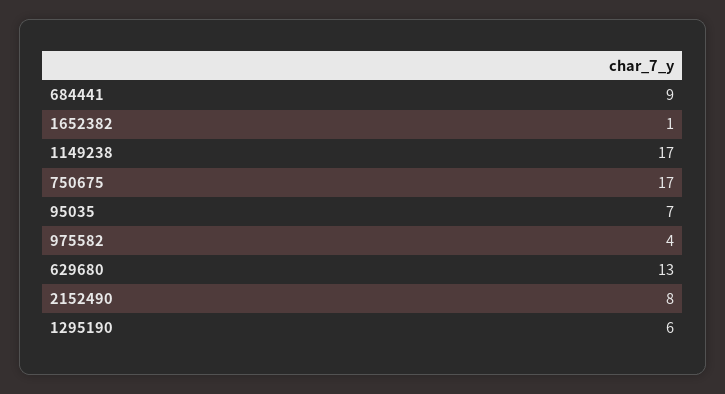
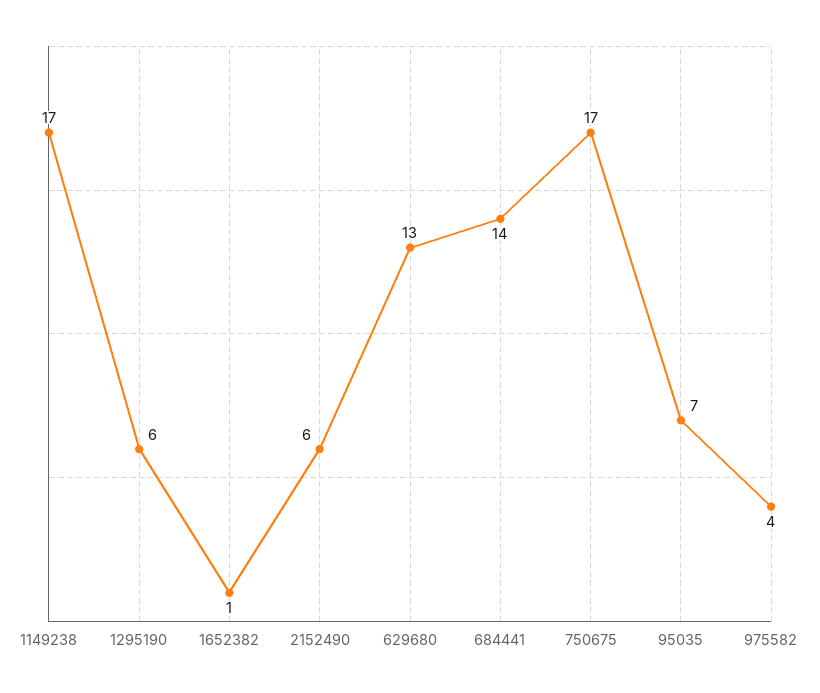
  {
-   "684441": 9,
+   "684441": 14,
    "1652382": 1,
    "1149238": 17,
    "750675": 17,
    "95035": 7,
    "975582": 4,
    "629680": 13,
-   "2152490": 8,
+   "2152490": 6,
    "1295190": 6
  }

